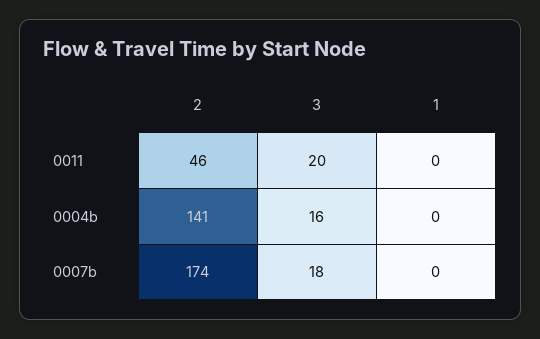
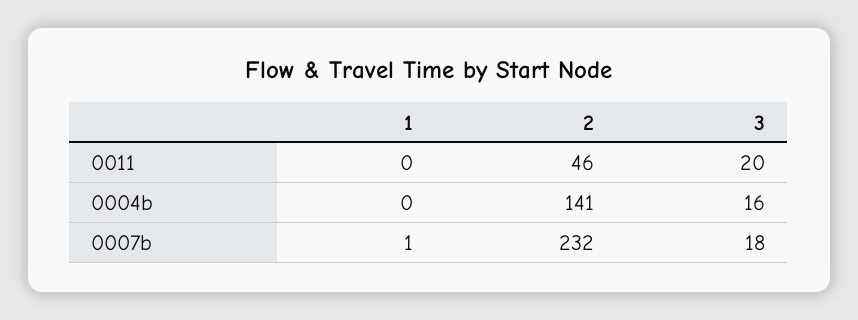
  {
    "2": {
      "0011": 46,
      "0004b": 141,
-     "0007b": 174
+     "0007b": 232
    },
    "3": {
      "0011": 20,
      "0004b": 16,
      "0007b": 18
    },
    "1": {
      "0011": 0,
      "0004b": 0,
-     "0007b": 0
+     "0007b": 1
    }
  }

